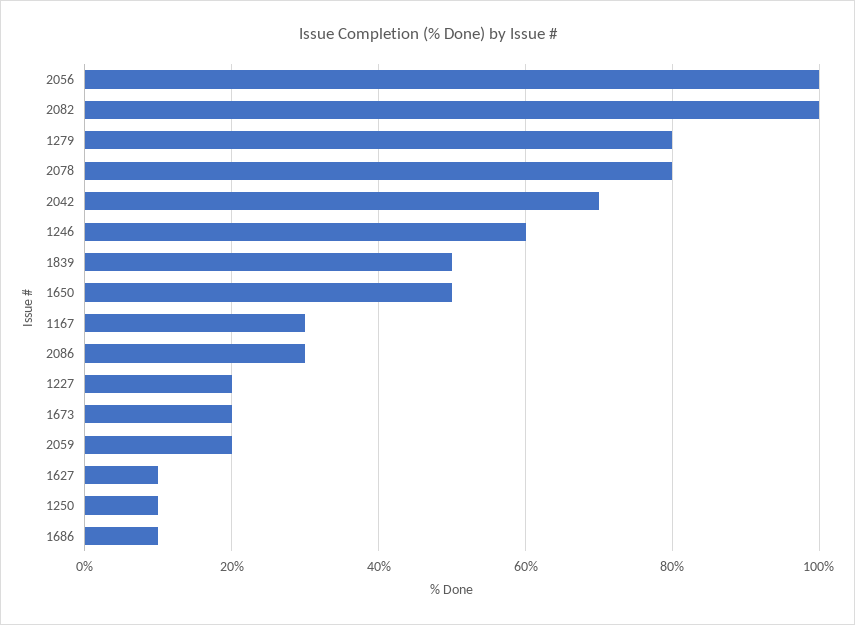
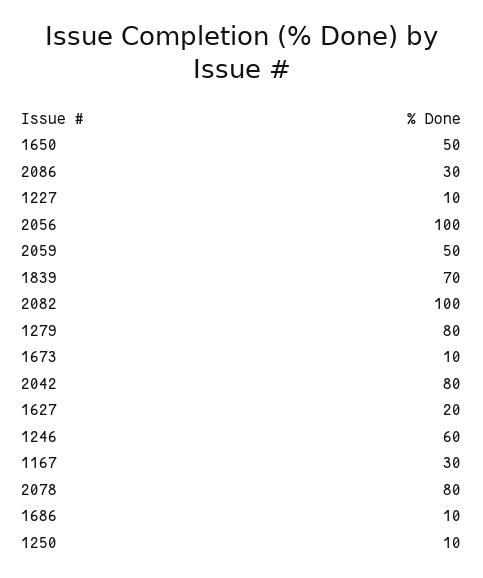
  {
    "2056": 100,
    "2082": 100,
    "1279": 80,
    "2078": 80,
-   "2042": 70,
+   "2042": 80,
    "1246": 60,
-   "1839": 50,
+   "1839": 70,
    "1650": 50,
    "1167": 30,
    "2086": 30,
-   "1227": 20,
+   "1227": 10,
-   "1673": 20,
+   "1673": 10,
-   "2059": 20,
+   "2059": 50,
-   "1627": 10,
+   "1627": 20,
    "1250": 10,
    "1686": 10
  }

